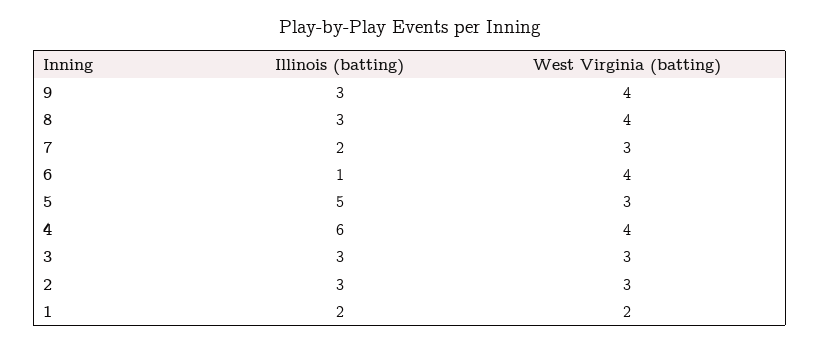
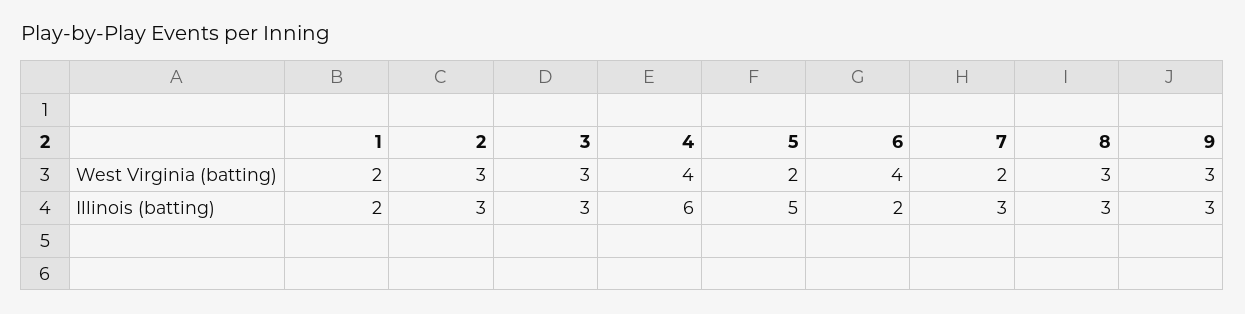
  {
    "Illinois (batting)": {
      "9": 3,
      "8": 3,
-     "7": 2,
+     "7": 3,
-     "6": 1,
+     "6": 2,
      "5": 5,
      "4": 6,
      "3": 3,
      "2": 3,
      "1": 2
    },
    "West Virginia (batting)": {
-     "9": 4,
+     "9": 3,
-     "8": 4,
+     "8": 3,
-     "7": 3,
+     "7": 2,
      "6": 4,
-     "5": 3,
+     "5": 2,
      "4": 4,
      "3": 3,
      "2": 3,
      "1": 2
    }
  }

